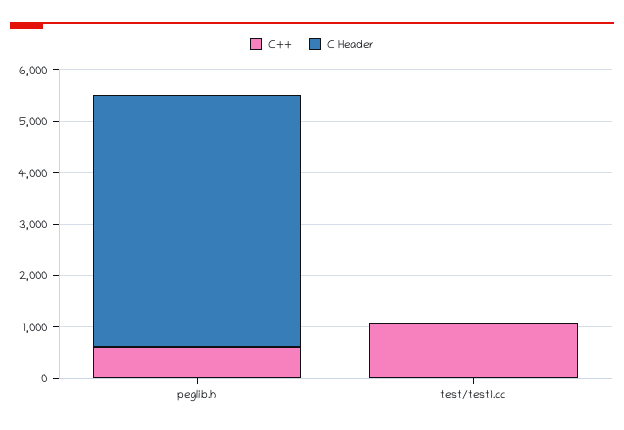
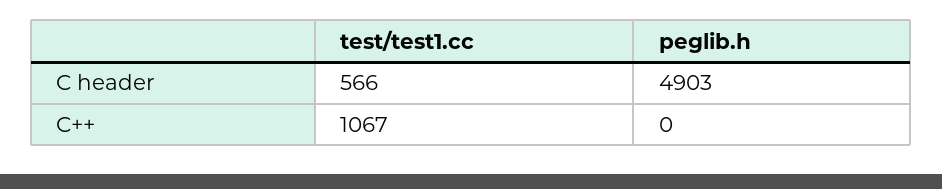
  {
    "C++": {
-     "peglib.h": 600,
+     "peglib.h": 0,
      "test/test1.cc": 1067
    },
    "C Header": {
      "peglib.h": 4903,
-     "test/test1.cc": 0
+     "test/test1.cc": 566
    }
  }

